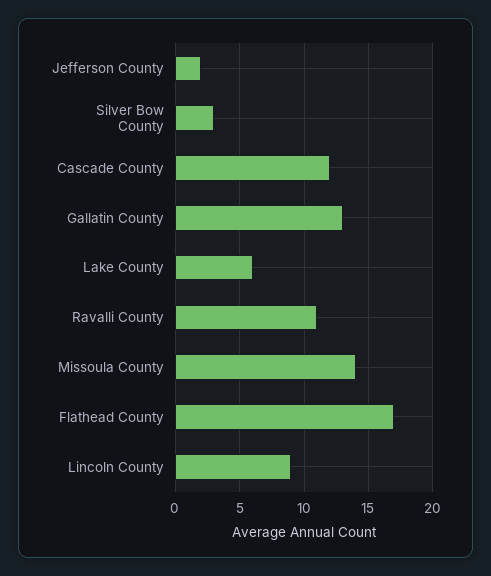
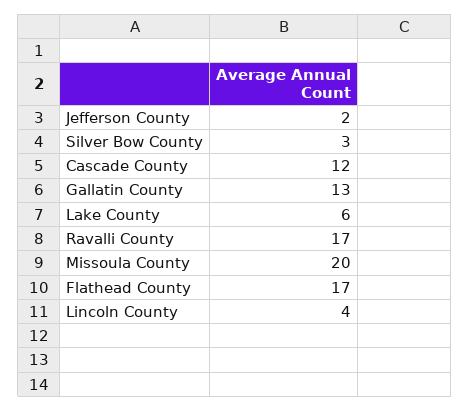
  {
    "Jefferson County": 2,
    "Silver Bow County": 3,
    "Cascade County": 12,
    "Gallatin County": 13,
    "Lake County": 6,
-   "Ravalli County": 11,
+   "Ravalli County": 17,
-   "Missoula County": 14,
+   "Missoula County": 20,
    "Flathead County": 17,
-   "Lincoln County": 9
+   "Lincoln County": 4
  }

